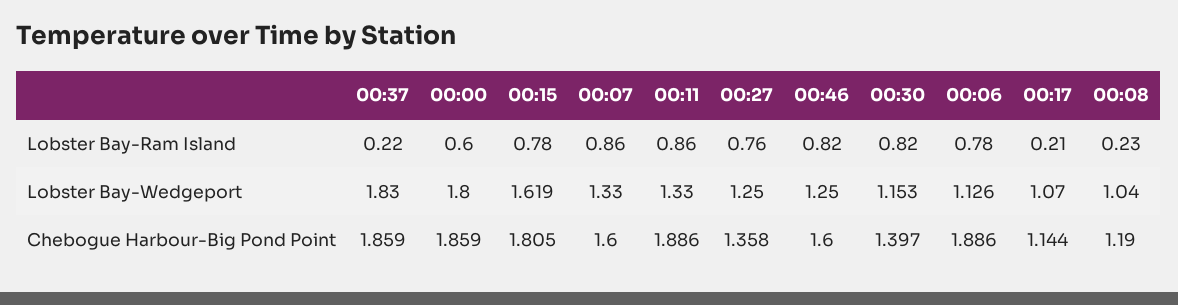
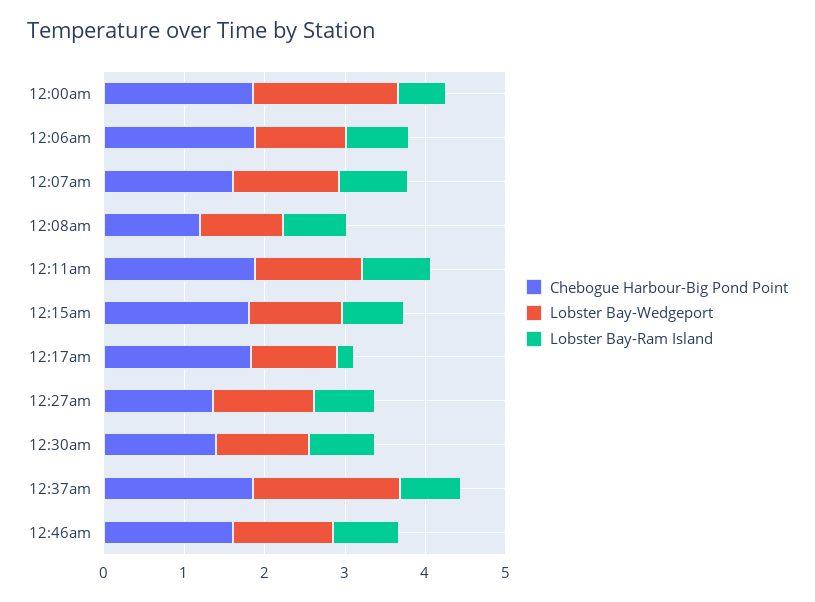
  {
    "Lobster Bay-Ram Island": {
-     "00:37": 0.22,
+     "00:37": 0.8,
      "00:00": 0.6,
      "00:15": 0.78,
      "00:07": 0.86,
      "00:11": 0.86,
      "00:27": 0.76,
      "00:46": 0.82,
      "00:30": 0.82,
      "00:06": 0.78,
      "00:17": 0.21,
-     "00:08": 0.23
+     "00:08": 0.8
    },
    "Lobster Bay-Wedgeport": {
      "00:37": 1.83,
      "00:00": 1.8,
-     "00:15": 1.619,
+     "00:15": 1.2,
      "00:07": 1.33,
      "00:11": 1.33,
      "00:27": 1.25,
      "00:46": 1.25,
      "00:30": 1.153,
      "00:06": 1.126,
      "00:17": 1.07,
      "00:08": 1.04
    },
    "Chebogue Harbour-Big Pond Point": {
      "00:37": 1.859,
      "00:00": 1.859,
      "00:15": 1.805,
      "00:07": 1.6,
      "00:11": 1.886,
      "00:27": 1.358,
      "00:46": 1.6,
      "00:30": 1.397,
      "00:06": 1.886,
-     "00:17": 1.144,
+     "00:17": 1.8,
      "00:08": 1.19
    }
  }

